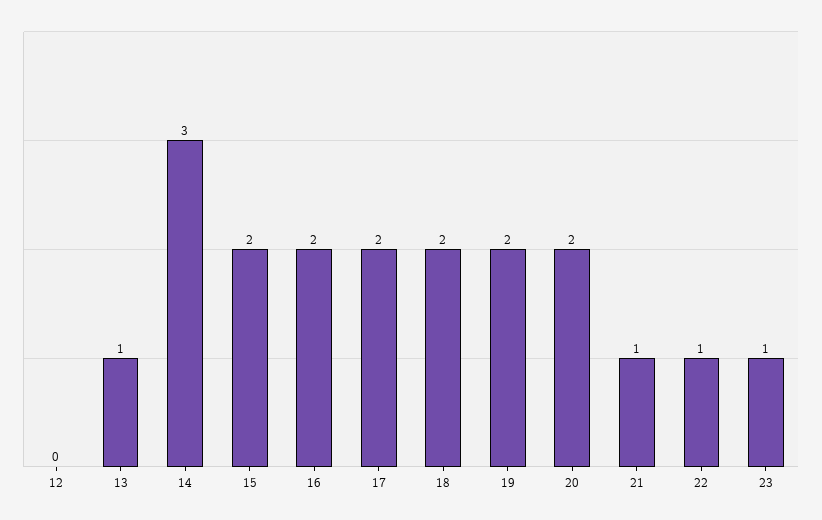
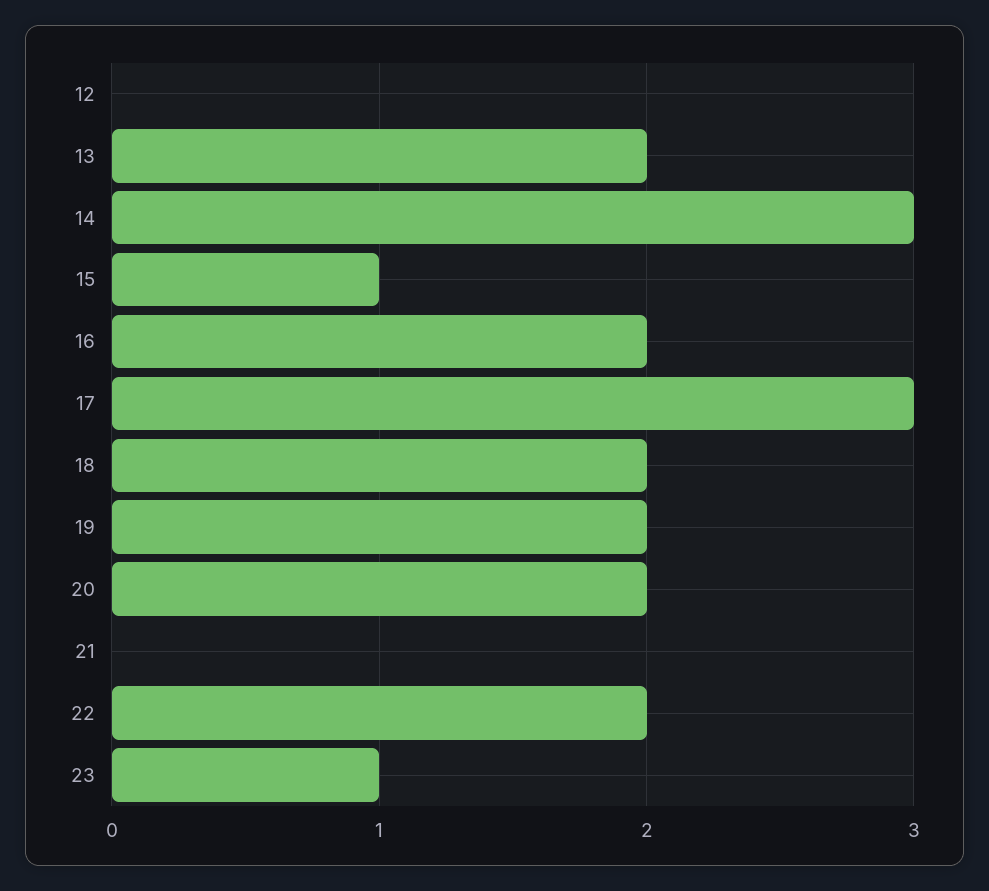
  {
    "12": 0,
-   "13": 1,
+   "13": 2,
    "14": 3,
-   "15": 2,
+   "15": 1,
    "16": 2,
-   "17": 2,
+   "17": 3,
    "18": 2,
    "19": 2,
    "20": 2,
-   "21": 1,
+   "21": 0,
-   "22": 1,
+   "22": 2,
    "23": 1
  }

